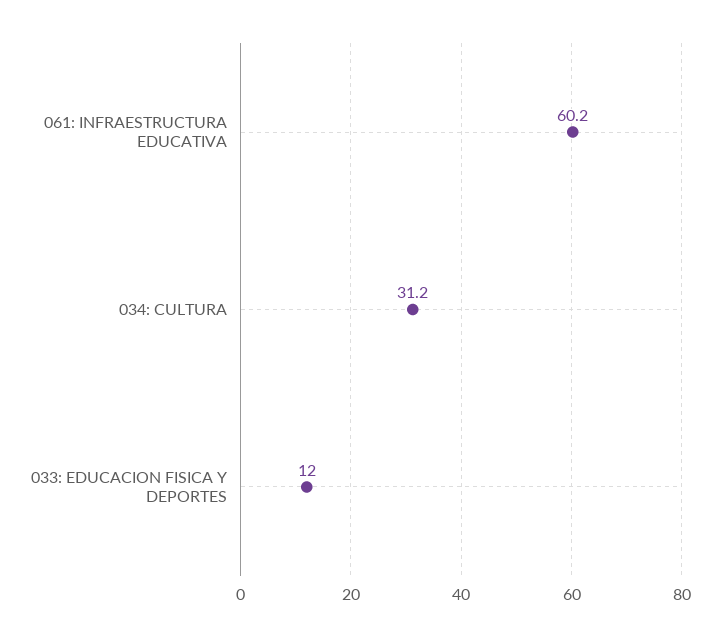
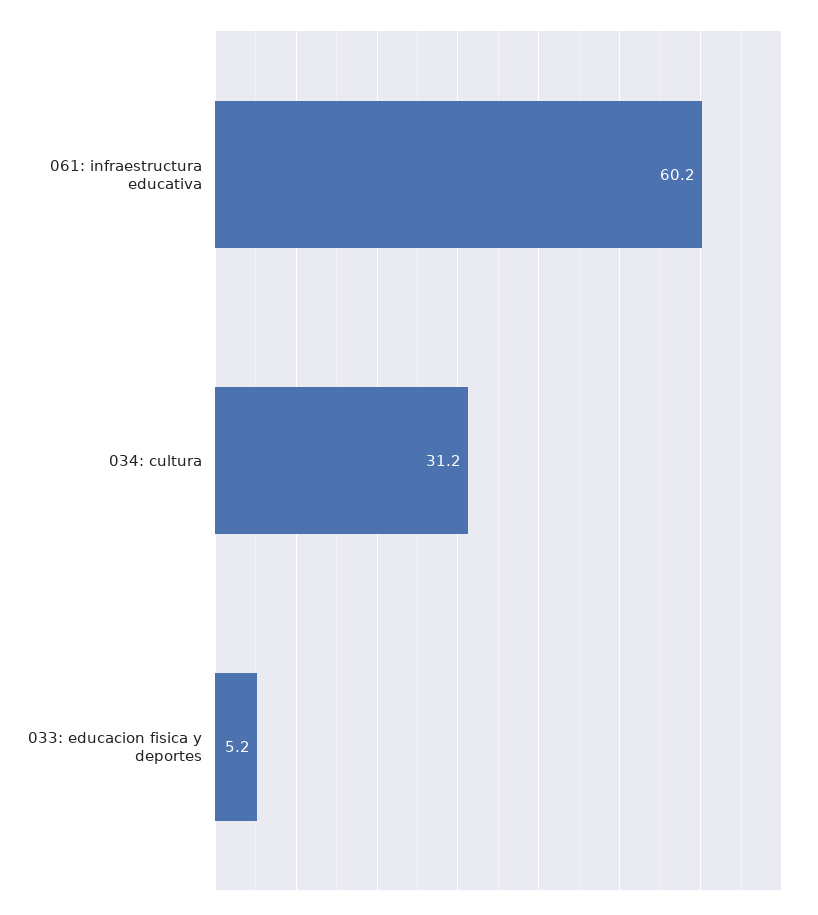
  {
    "061: INFRAESTRUCTURA EDUCATIVA": 60.2,
    "034: CULTURA": 31.2,
-   "033: EDUCACION FISICA Y DEPORTES": 12
+   "033: EDUCACION FISICA Y DEPORTES": 5.2
  }

